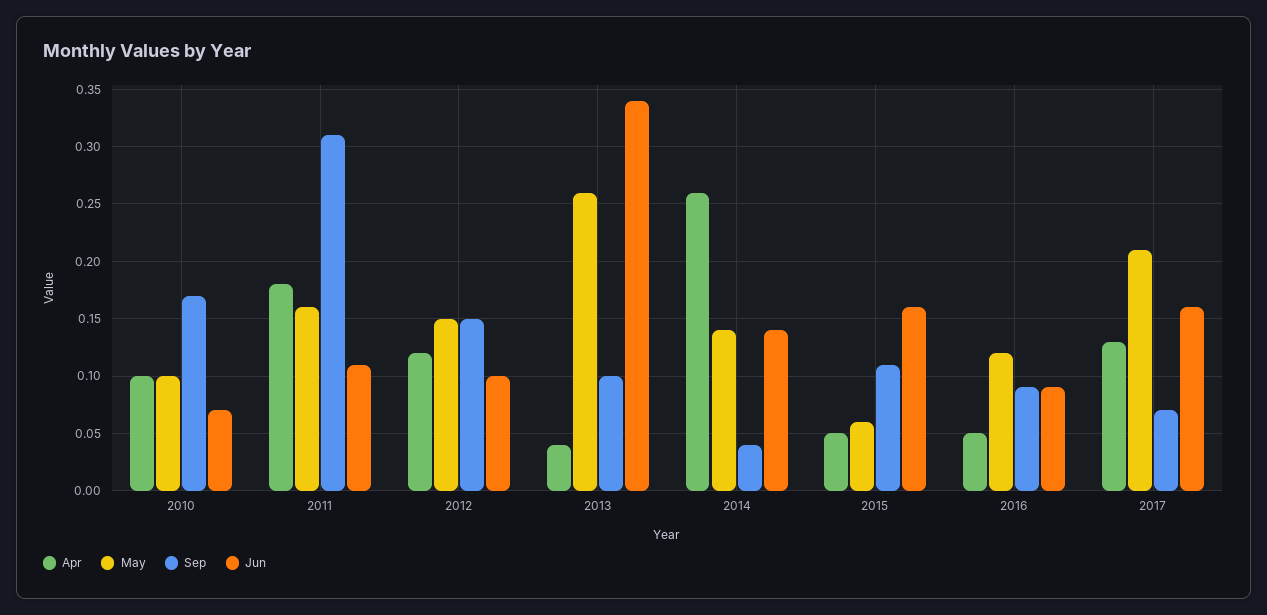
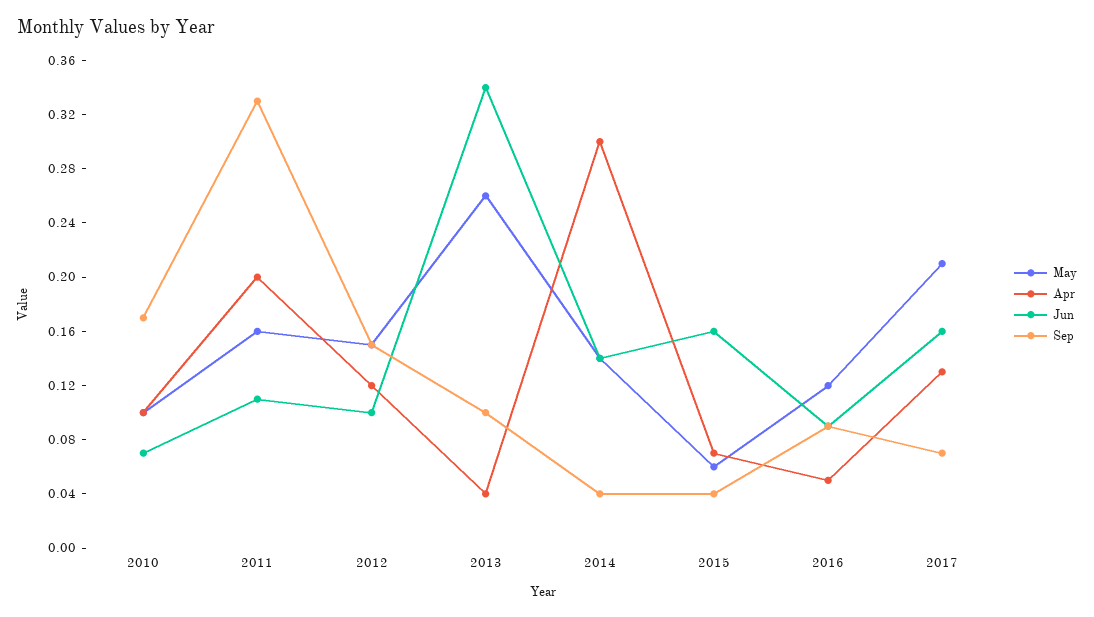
  {
    "Apr": {
      "2010": 0.1,
-     "2011": 0.18,
+     "2011": 0.2,
      "2012": 0.12,
      "2013": 0.04,
-     "2014": 0.26,
+     "2014": 0.3,
-     "2015": 0.05,
+     "2015": 0.07,
      "2016": 0.05,
      "2017": 0.13
    },
    "May": {
      "2010": 0.1,
      "2011": 0.16,
      "2012": 0.15,
      "2013": 0.26,
      "2014": 0.14,
      "2015": 0.06,
      "2016": 0.12,
      "2017": 0.21
    },
    "Sep": {
      "2010": 0.17,
-     "2011": 0.31,
+     "2011": 0.33,
      "2012": 0.15,
      "2013": 0.1,
      "2014": 0.04,
-     "2015": 0.11,
+     "2015": 0.04,
      "2016": 0.09,
      "2017": 0.07
    },
    "Jun": {
      "2010": 0.07,
      "2011": 0.11,
      "2012": 0.1,
      "2013": 0.34,
      "2014": 0.14,
      "2015": 0.16,
      "2016": 0.09,
      "2017": 0.16
    }
  }

